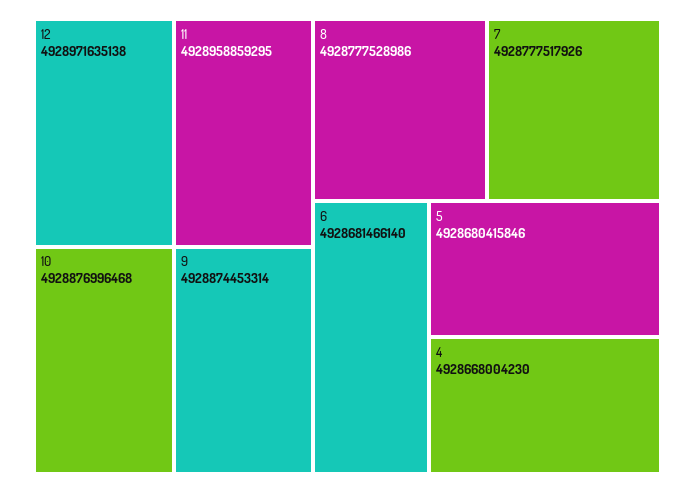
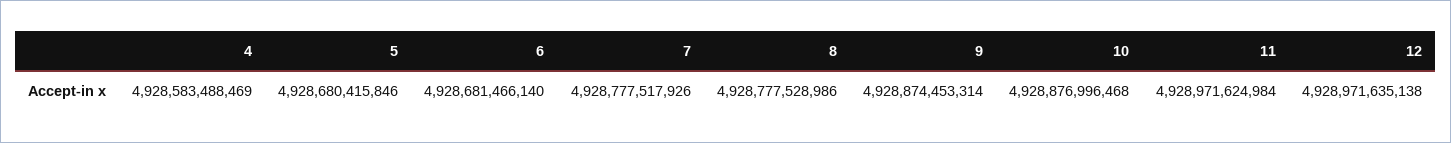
  {
    "12": 4928971635138,
-   "11": 4928958859295,
+   "11": 4928971624984,
    "10": 4928876996468,
    "9": 4928874453314,
    "8": 4928777528986,
    "7": 4928777517926,
    "6": 4928681466140,
    "5": 4928680415846,
-   "4": 4928668004230
+   "4": 4928583488469
  }

